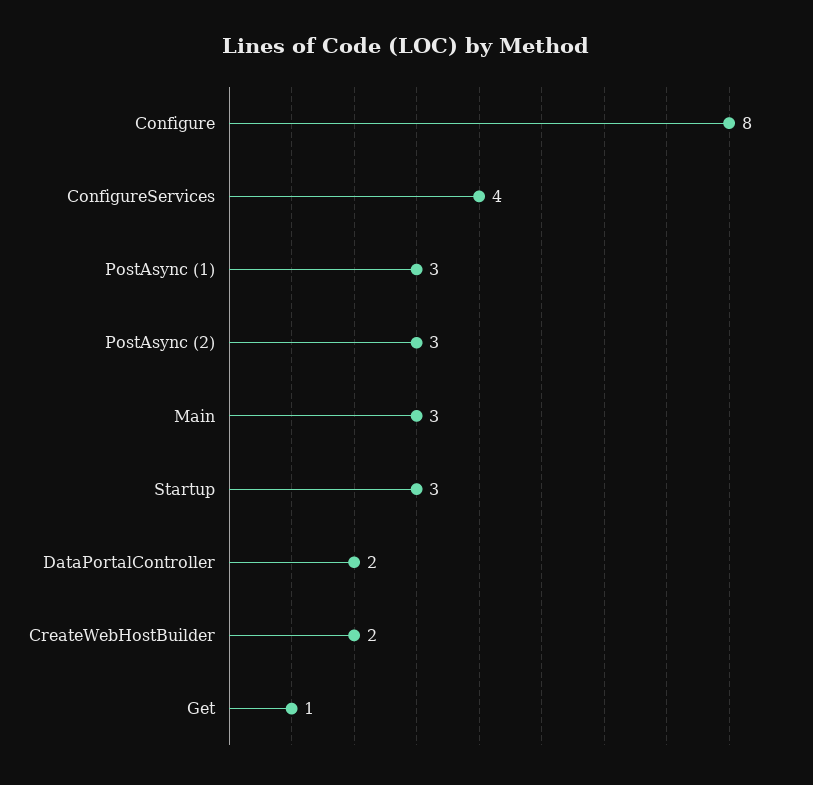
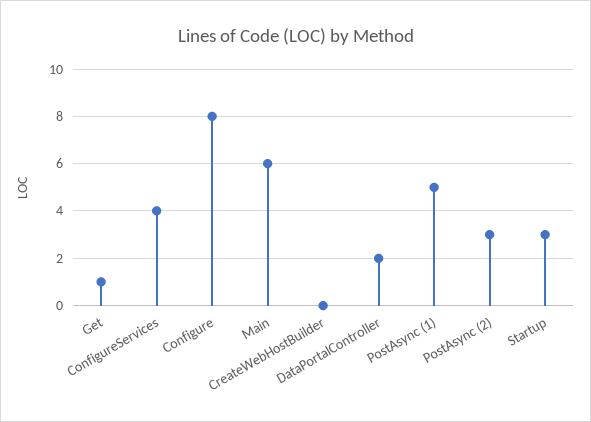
  {
    "Configure": 8,
    "ConfigureServices": 4,
-   "PostAsync (1)": 3,
+   "PostAsync (1)": 5,
    "PostAsync (2)": 3,
-   "Main": 3,
+   "Main": 6,
    "Startup": 3,
    "DataPortalController": 2,
-   "CreateWebHostBuilder": 2,
+   "CreateWebHostBuilder": 0,
    "Get": 1
  }

